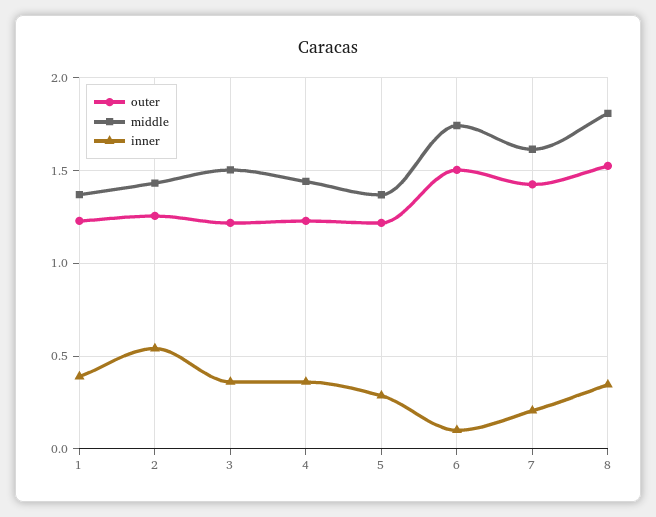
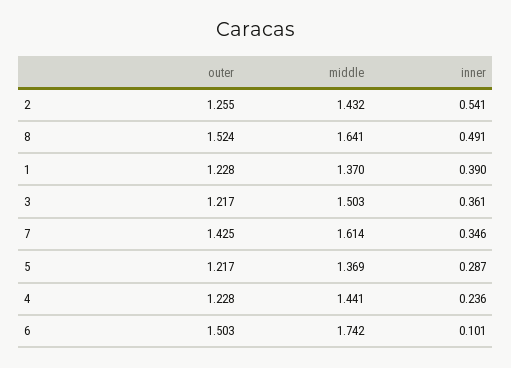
  {
    "outer": {
      "1": 1.228,
      "2": 1.255,
      "3": 1.217,
      "4": 1.228,
      "5": 1.217,
      "6": 1.503,
      "7": 1.425,
      "8": 1.524
    },
    "middle": {
      "1": 1.37,
      "2": 1.432,
      "3": 1.503,
      "4": 1.441,
      "5": 1.369,
      "6": 1.742,
      "7": 1.614,
-     "8": 1.8
+     "8": 1.641
    },
    "inner": {
      "1": 0.39,
      "2": 0.541,
      "3": 0.361,
-     "4": 0.35,
+     "4": 0.236,
      "5": 0.287,
      "6": 0.101,
-     "7": 0.2,
+     "7": 0.346,
-     "8": 0.35
+     "8": 0.491
    }
  }

